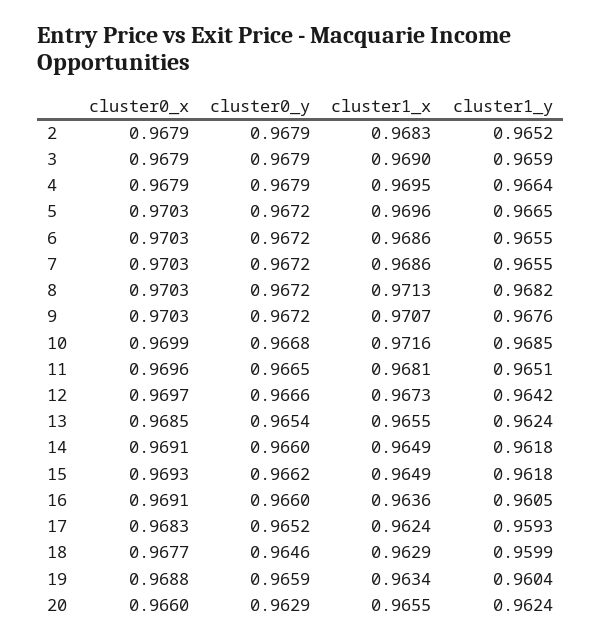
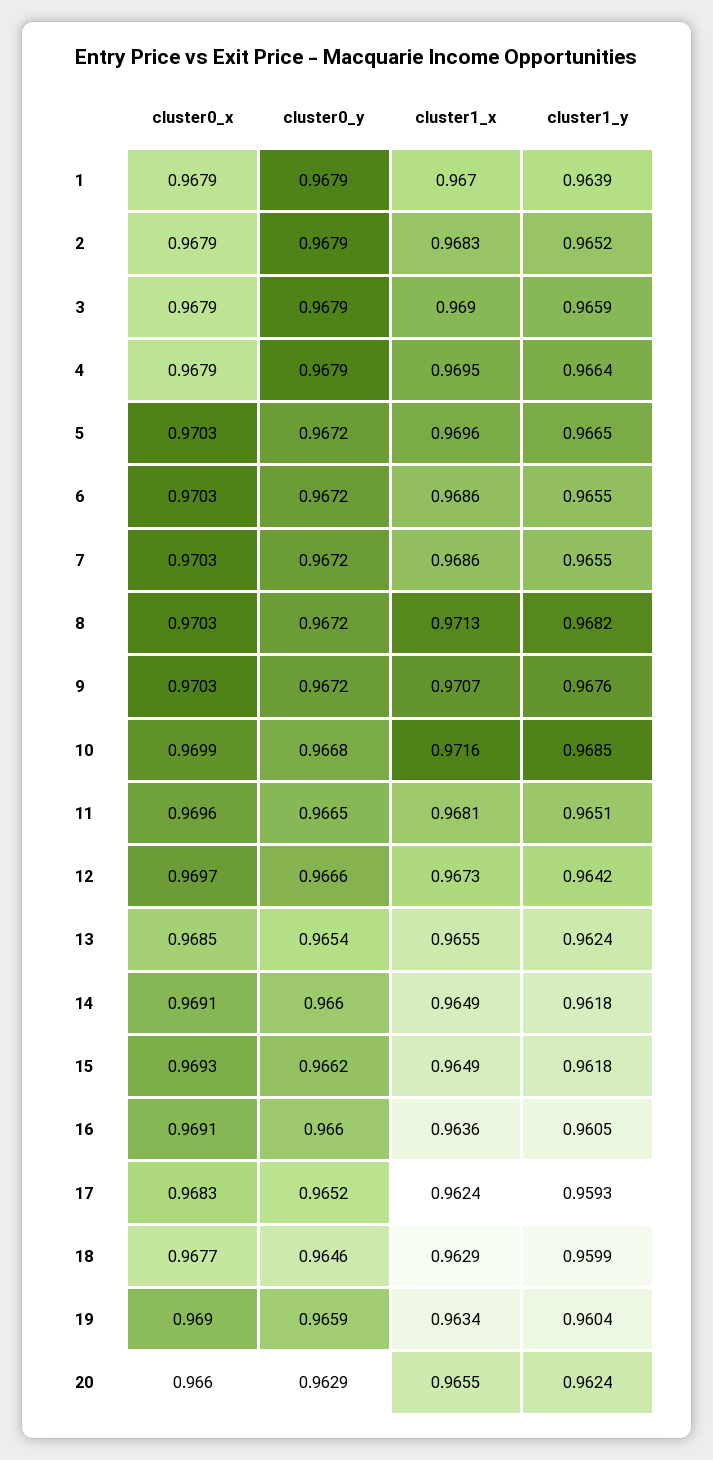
  {
    "cluster0_x": {
      "2": 0.9679,
      "3": 0.9679,
      "4": 0.9679,
      "5": 0.9703,
      "6": 0.9703,
      "7": 0.9703,
      "8": 0.9703,
      "9": 0.9703,
      "10": 0.9699,
      "11": 0.9696,
      "12": 0.9697,
      "13": 0.9685,
      "14": 0.9691,
      "15": 0.9693,
      "16": 0.9691,
      "17": 0.9683,
      "18": 0.9677,
-     "19": 0.9688,
+     "19": 0.969,
-     "20": 0.966
+     "20": 0.966,
+     "1": 0.9679
    },
    "cluster0_y": {
      "2": 0.9679,
      "3": 0.9679,
      "4": 0.9679,
      "5": 0.9672,
      "6": 0.9672,
      "7": 0.9672,
      "8": 0.9672,
      "9": 0.9672,
      "10": 0.9668,
      "11": 0.9665,
      "12": 0.9666,
      "13": 0.9654,
      "14": 0.966,
      "15": 0.9662,
      "16": 0.966,
      "17": 0.9652,
      "18": 0.9646,
      "19": 0.9659,
-     "20": 0.9629
+     "20": 0.9629,
+     "1": 0.9679
    },
    "cluster1_x": {
      "2": 0.9683,
      "3": 0.969,
      "4": 0.9695,
      "5": 0.9696,
      "6": 0.9686,
      "7": 0.9686,
      "8": 0.9713,
      "9": 0.9707,
      "10": 0.9716,
      "11": 0.9681,
      "12": 0.9673,
      "13": 0.9655,
      "14": 0.9649,
      "15": 0.9649,
      "16": 0.9636,
      "17": 0.9624,
      "18": 0.9629,
      "19": 0.9634,
-     "20": 0.9655
+     "20": 0.9655,
+     "1": 0.967
    },
    "cluster1_y": {
      "2": 0.9652,
      "3": 0.9659,
      "4": 0.9664,
      "5": 0.9665,
      "6": 0.9655,
      "7": 0.9655,
      "8": 0.9682,
      "9": 0.9676,
      "10": 0.9685,
      "11": 0.9651,
      "12": 0.9642,
      "13": 0.9624,
      "14": 0.9618,
      "15": 0.9618,
      "16": 0.9605,
      "17": 0.9593,
      "18": 0.9599,
      "19": 0.9604,
-     "20": 0.9624
+     "20": 0.9624,
+     "1": 0.9639
    }
  }

